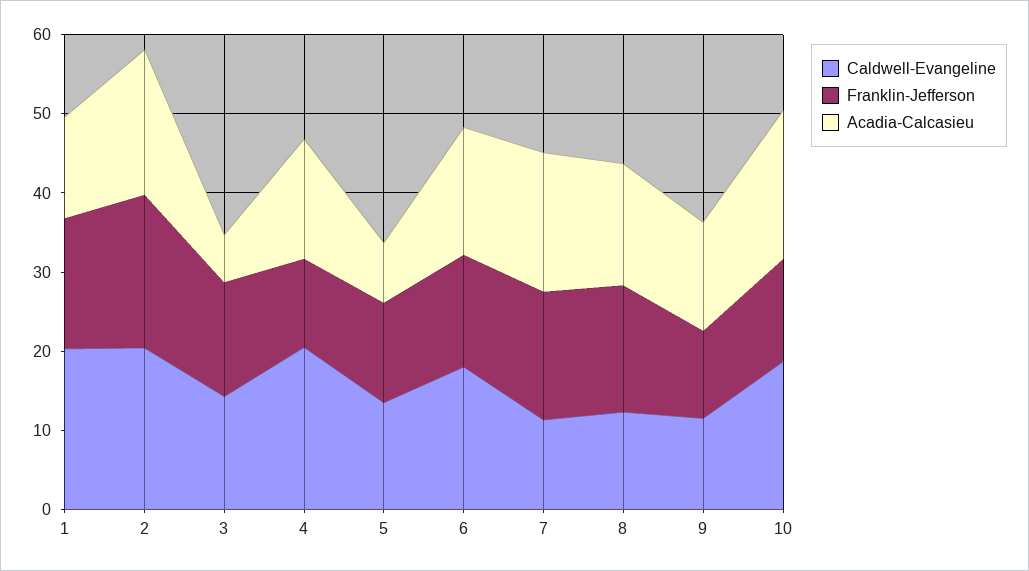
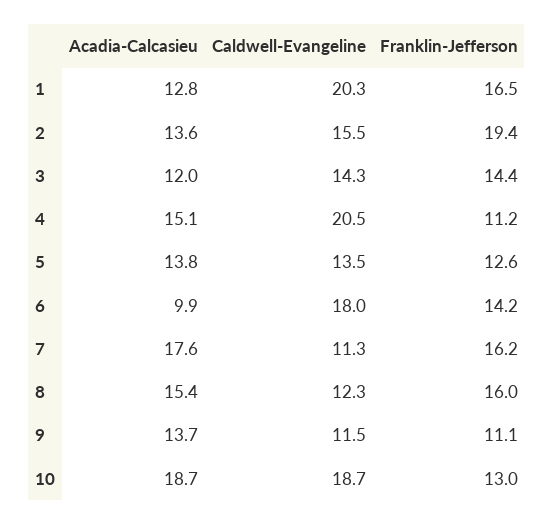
  {
    "Caldwell-Evangeline": {
      "1": 20.3,
-     "2": 20,
+     "2": 15.5,
      "3": 14.3,
      "4": 20.5,
      "5": 13.5,
      "6": 18,
      "7": 11.3,
      "8": 12.3,
      "9": 11.5,
      "10": 18.7
    },
    "Franklin-Jefferson": {
      "1": 16.5,
      "2": 19.4,
      "3": 14.4,
      "4": 11.2,
      "5": 12.6,
      "6": 14.2,
      "7": 16.2,
      "8": 16,
      "9": 11.1,
      "10": 13
    },
    "Acadia-Calcasieu": {
      "1": 12.8,
-     "2": 18,
+     "2": 13.6,
-     "3": 6,
+     "3": 12,
      "4": 15.1,
-     "5": 8,
+     "5": 13.8,
-     "6": 16,
+     "6": 9.9,
      "7": 17.6,
      "8": 15.4,
      "9": 13.7,
      "10": 18.7
    }
  }

